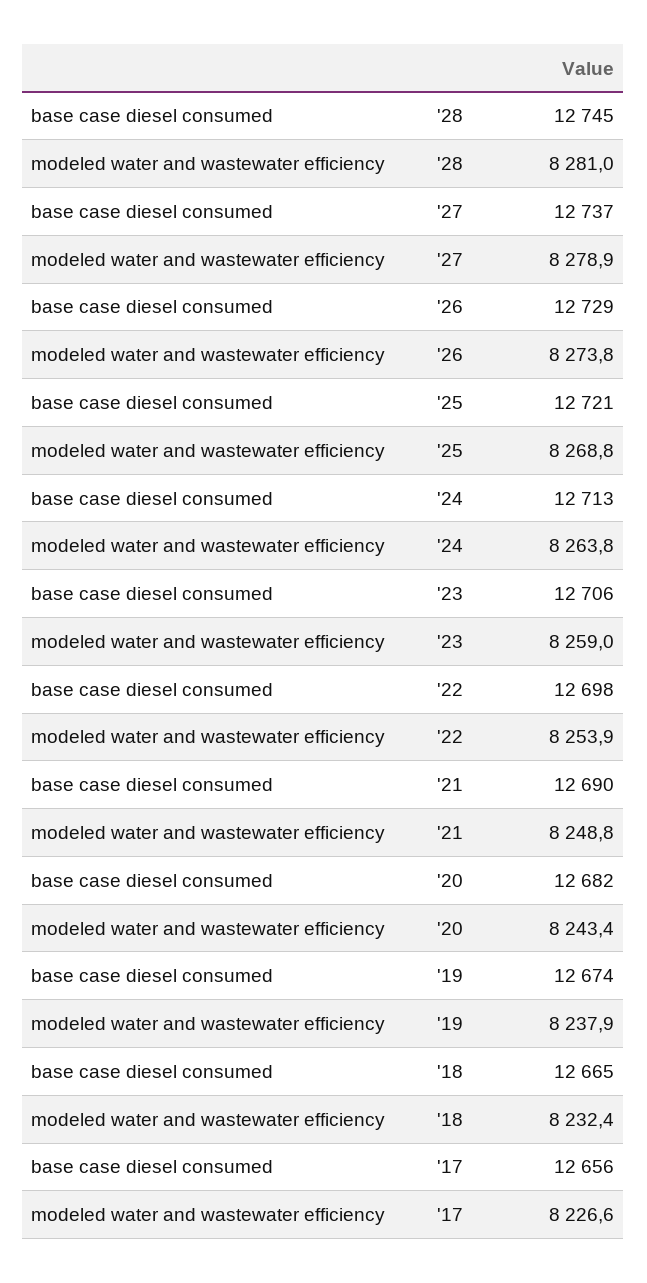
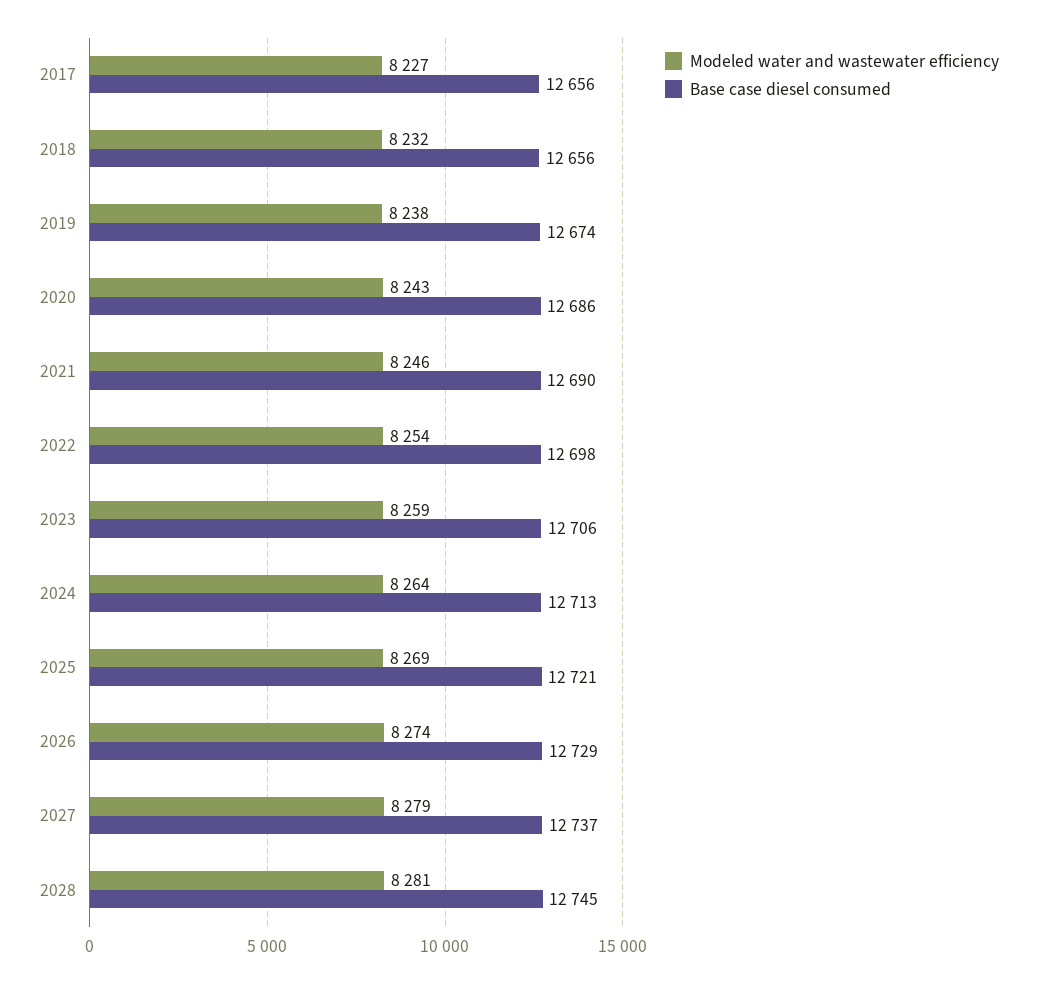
  {
    "base case diesel consumed": {
      "'28": 12745,
      "'27": 12737,
      "'26": 12729,
      "'25": 12721,
      "'24": 12713,
      "'23": 12706,
      "'22": 12698,
      "'21": 12690,
-     "'20": 12682,
+     "'20": 12686,
      "'19": 12674,
-     "'18": 12665,
+     "'18": 12656,
      "'17": 12656
    },
    "modeled water and wastewater efficiency": {
      "'28": 8281,
      "'27": 8278.9,
      "'26": 8273.8,
      "'25": 8268.8,
      "'24": 8263.8,
      "'23": 8259,
      "'22": 8253.9,
-     "'21": 8248.8,
+     "'21": 8246,
      "'20": 8243.4,
      "'19": 8237.9,
      "'18": 8232.4,
      "'17": 8226.6
    }
  }

